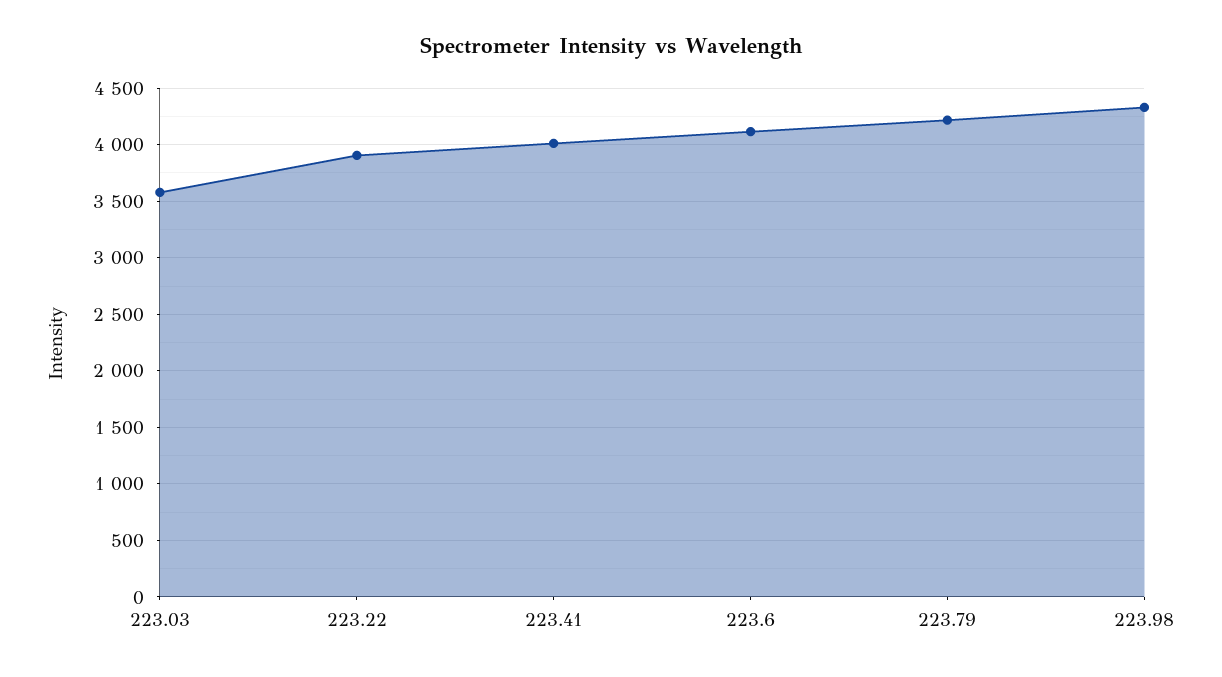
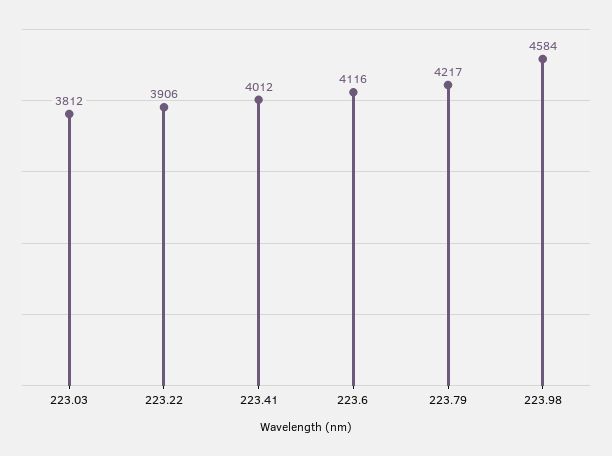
  {
-   "223.03": 3600,
+   "223.03": 3812,
    "223.22": 3906,
    "223.41": 4012,
    "223.6": 4116,
    "223.79": 4217,
-   "223.98": 4300
+   "223.98": 4584
  }

